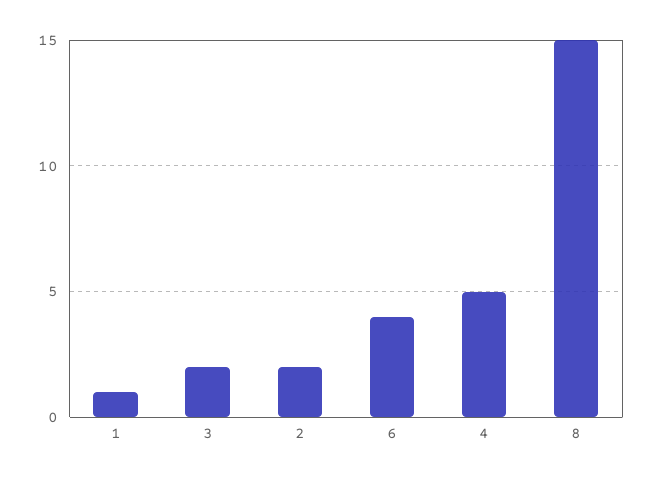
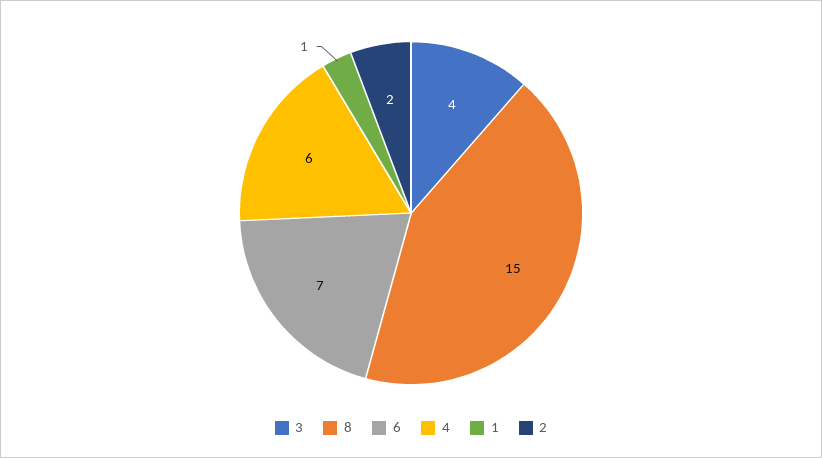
  {
    "1": 1,
-   "3": 2,
+   "3": 4,
    "2": 2,
-   "6": 4,
+   "6": 7,
-   "4": 5,
+   "4": 6,
    "8": 15
  }

